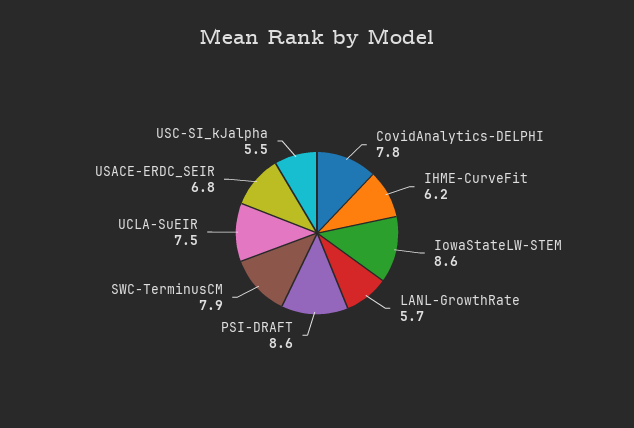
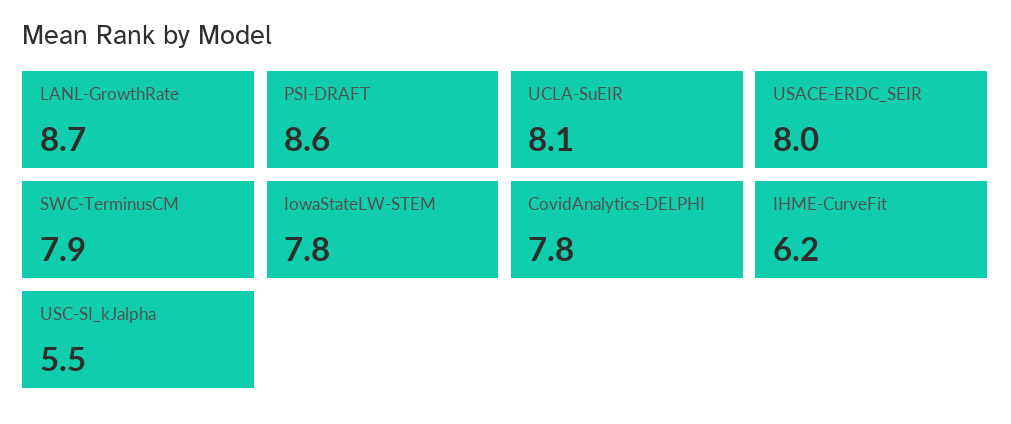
  {
    "CovidAnalytics-DELPHI": 7.8,
    "IHME-CurveFit": 6.2,
-   "IowaStateLW-STEM": 8.6,
+   "IowaStateLW-STEM": 7.8,
-   "LANL-GrowthRate": 5.7,
+   "LANL-GrowthRate": 8.7,
    "PSI-DRAFT": 8.6,
    "SWC-TerminusCM": 7.9,
-   "UCLA-SuEIR": 7.5,
+   "UCLA-SuEIR": 8.1,
-   "USACE-ERDC_SEIR": 6.8,
+   "USACE-ERDC_SEIR": 8,
    "USC-SI_kJalpha": 5.5
  }

